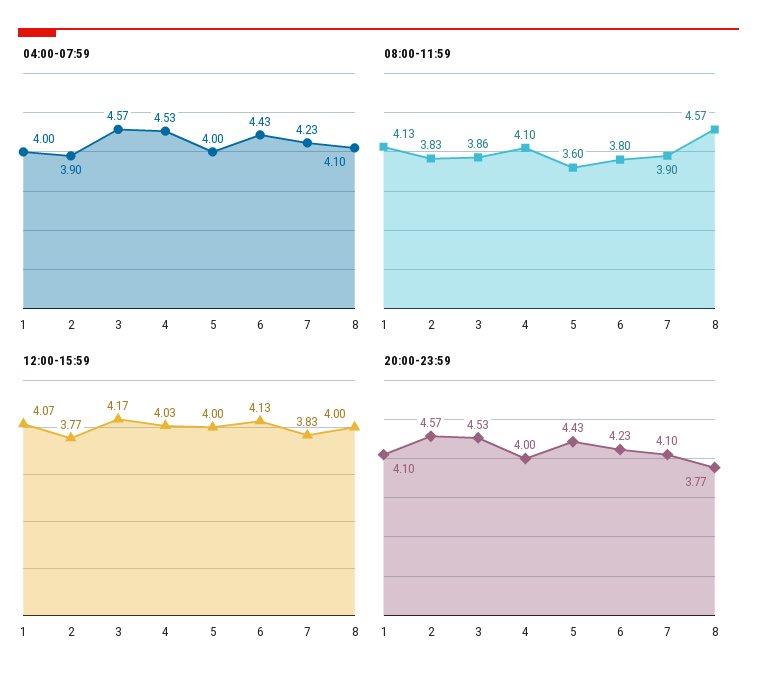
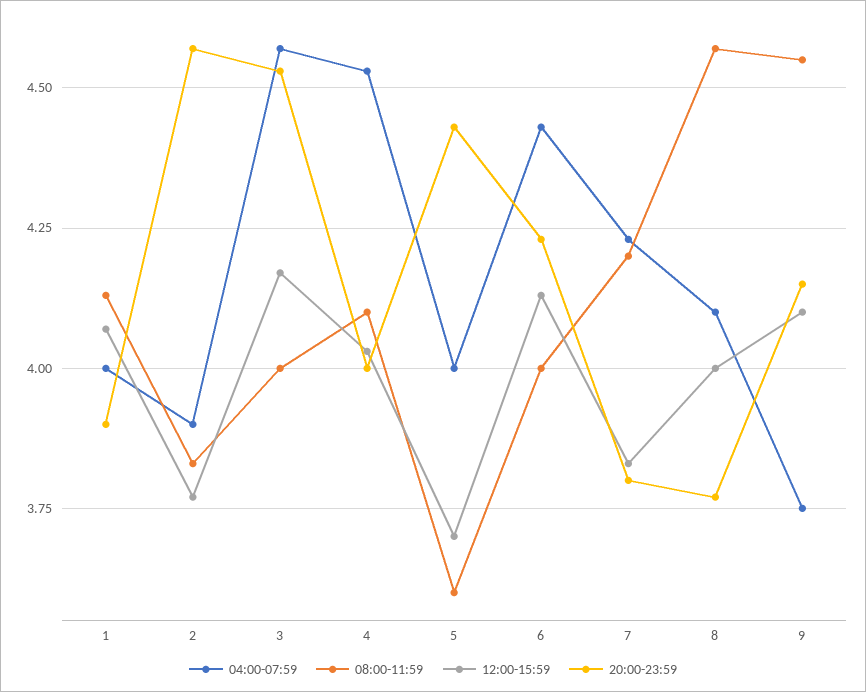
  {
    "04:00-07:59": {
      "1": 4,
      "2": 3.9,
      "3": 4.57,
      "4": 4.53,
      "5": 4,
      "6": 4.43,
      "7": 4.23,
-     "8": 4.1
+     "8": 4.1,
+     "9": 3.75
    },
    "08:00-11:59": {
      "1": 4.13,
      "2": 3.83,
-     "3": 3.86,
+     "3": 4,
      "4": 4.1,
      "5": 3.6,
-     "6": 3.8,
+     "6": 4,
-     "7": 3.9,
+     "7": 4.2,
-     "8": 4.57
+     "8": 4.57,
+     "9": 4.55
    },
    "12:00-15:59": {
      "1": 4.07,
      "2": 3.77,
      "3": 4.17,
      "4": 4.03,
-     "5": 4,
+     "5": 3.7,
      "6": 4.13,
      "7": 3.83,
-     "8": 4
+     "8": 4,
+     "9": 4.1
    },
    "20:00-23:59": {
-     "1": 4.1,
+     "1": 3.9,
      "2": 4.57,
      "3": 4.53,
      "4": 4,
      "5": 4.43,
      "6": 4.23,
-     "7": 4.1,
+     "7": 3.8,
-     "8": 3.77
+     "8": 3.77,
+     "9": 4.15
    }
  }

